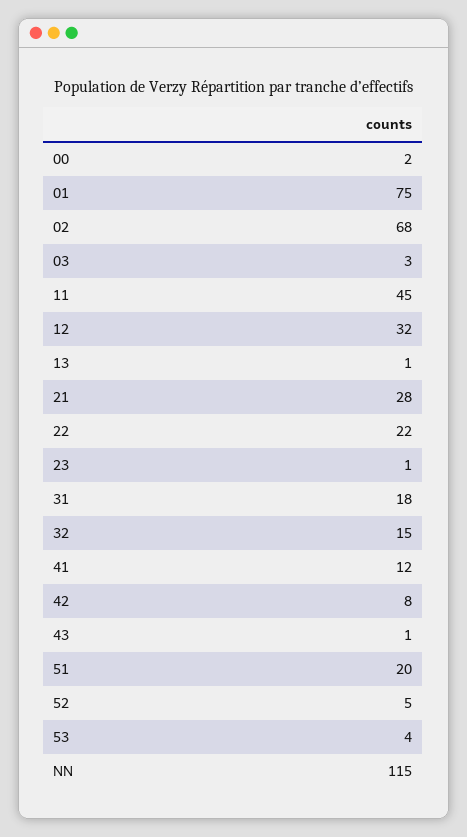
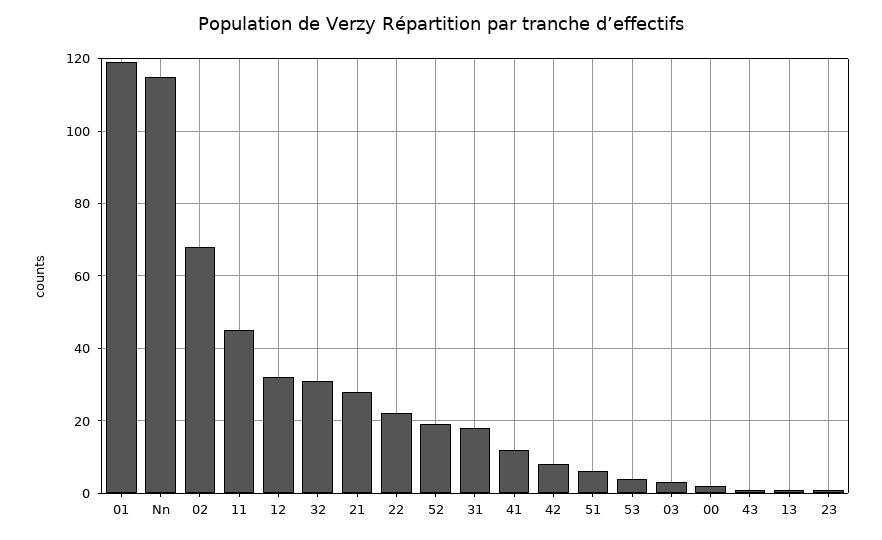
  {
    "00": 2,
-   "01": 75,
+   "01": 120,
    "02": 68,
    "03": 3,
    "11": 45,
    "12": 32,
    "13": 1,
    "21": 28,
    "22": 22,
    "23": 1,
    "31": 18,
-   "32": 15,
+   "32": 30,
    "41": 12,
    "42": 8,
    "43": 1,
-   "51": 20,
+   "51": 5,
-   "52": 5,
+   "52": 20,
    "53": 4,
    "NN": 115
  }

